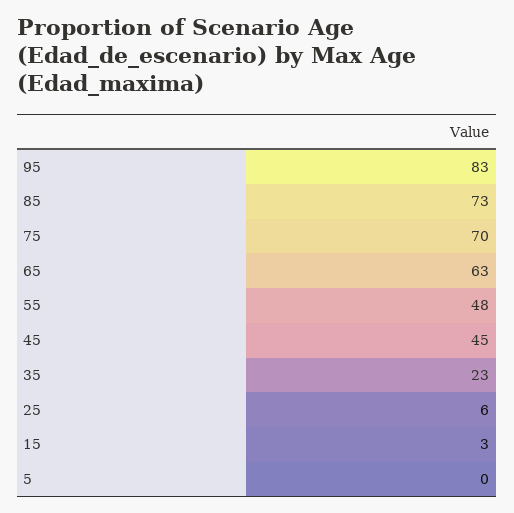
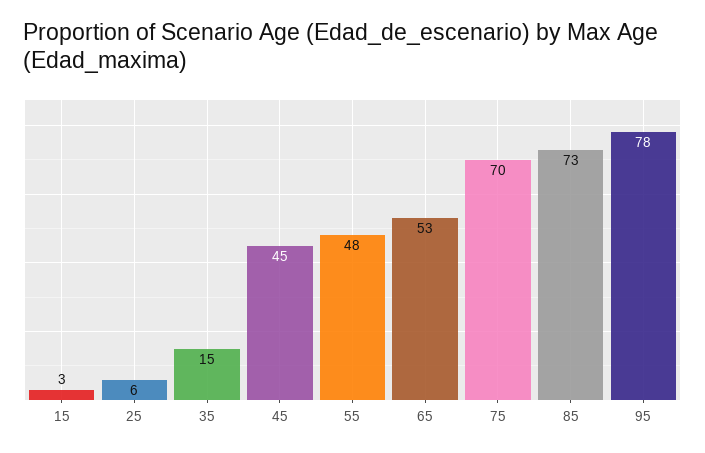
  {
-   "95": 83,
+   "95": 78,
    "85": 73,
    "75": 70,
-   "65": 63,
+   "65": 53,
    "55": 48,
    "45": 45,
-   "35": 23,
+   "35": 15,
    "25": 6,
-   "15": 3,
+   "15": 3
-   "5": 0
  }

